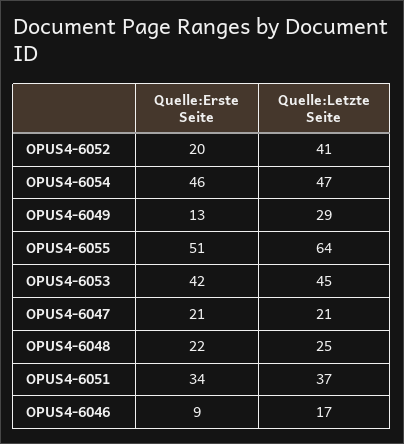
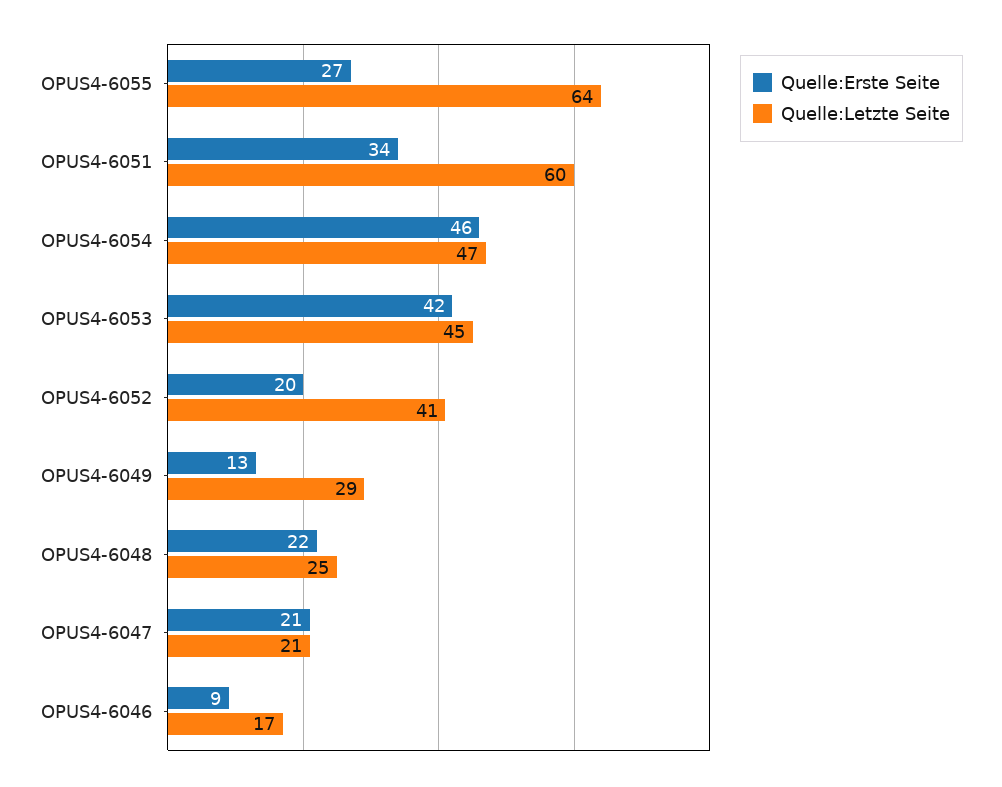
  {
    "Quelle:Erste Seite": {
      "OPUS4-6052": 20,
      "OPUS4-6054": 46,
      "OPUS4-6049": 13,
-     "OPUS4-6055": 51,
+     "OPUS4-6055": 27,
      "OPUS4-6053": 42,
      "OPUS4-6047": 21,
      "OPUS4-6048": 22,
      "OPUS4-6051": 34,
      "OPUS4-6046": 9
    },
    "Quelle:Letzte Seite": {
      "OPUS4-6052": 41,
      "OPUS4-6054": 47,
      "OPUS4-6049": 29,
      "OPUS4-6055": 64,
      "OPUS4-6053": 45,
      "OPUS4-6047": 21,
      "OPUS4-6048": 25,
-     "OPUS4-6051": 37,
+     "OPUS4-6051": 60,
      "OPUS4-6046": 17
    }
  }

